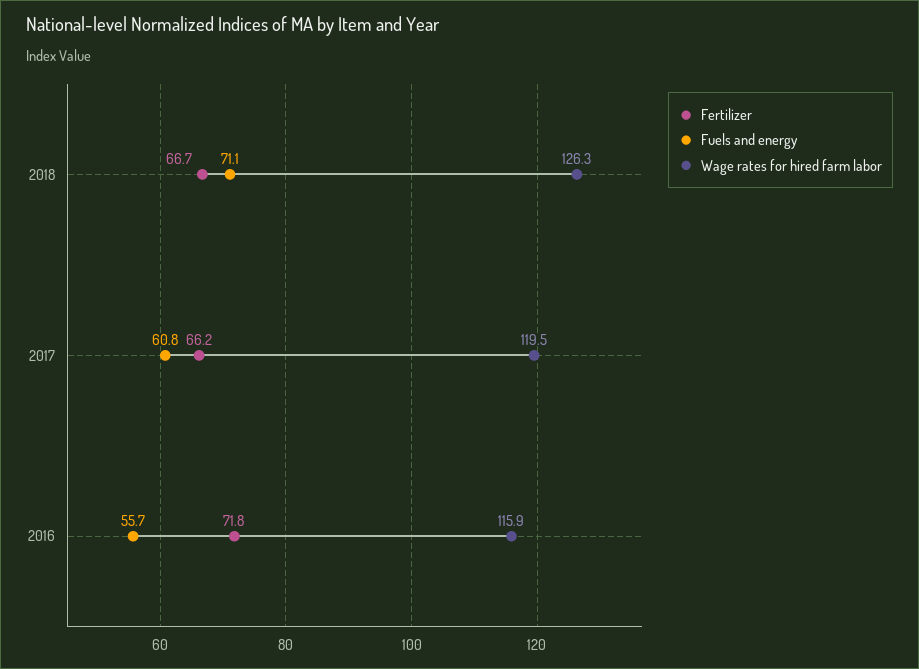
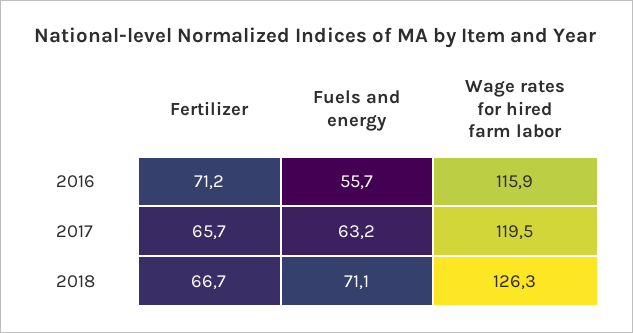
  {
    "Fertilizer": {
      "2018": 66.7,
-     "2017": 66.2,
+     "2017": 65.7,
-     "2016": 71.8
+     "2016": 71.2
    },
    "Fuels and energy": {
      "2018": 71.1,
-     "2017": 60.8,
+     "2017": 63.2,
      "2016": 55.7
    },
    "Wage rates for hired farm labor": {
      "2018": 126.3,
      "2017": 119.5,
      "2016": 115.9
    }
  }

